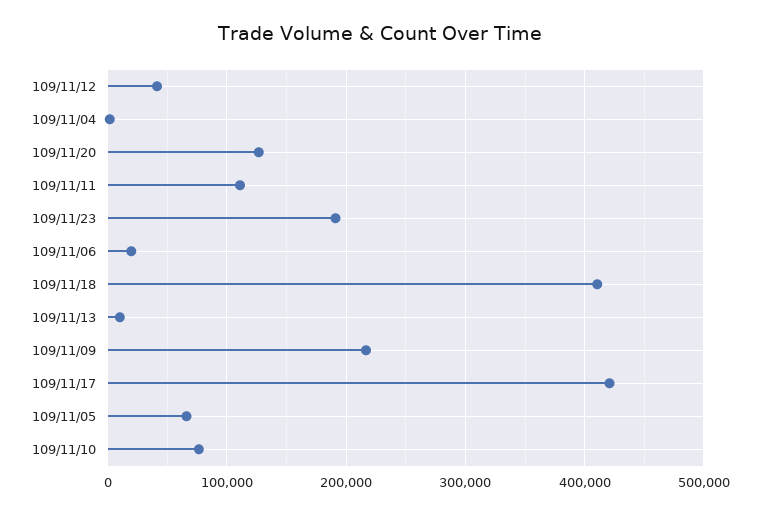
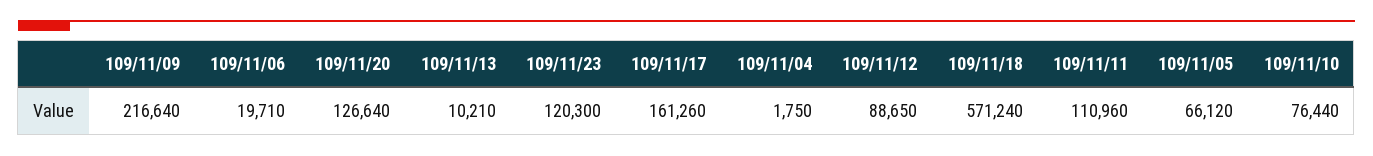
  {
-   "109/11/12": 40000,
+   "109/11/12": 88650,
    "109/11/04": 1750,
    "109/11/20": 126640,
    "109/11/11": 110960,
-   "109/11/23": 190000,
+   "109/11/23": 120300,
    "109/11/06": 19710,
-   "109/11/18": 410000,
+   "109/11/18": 571240,
    "109/11/13": 10210,
    "109/11/09": 216640,
-   "109/11/17": 420000,
+   "109/11/17": 161260,
    "109/11/05": 66120,
    "109/11/10": 76440
  }

